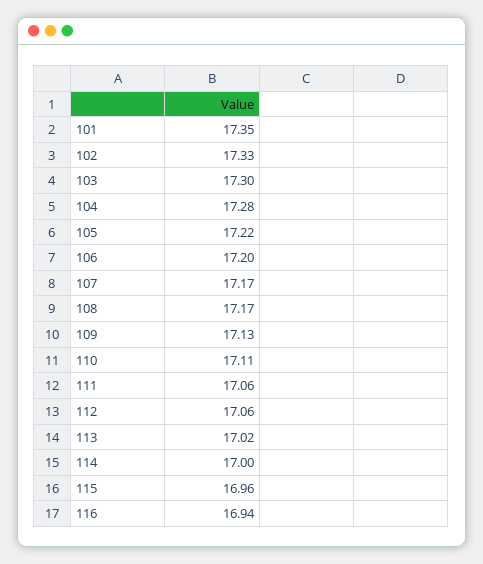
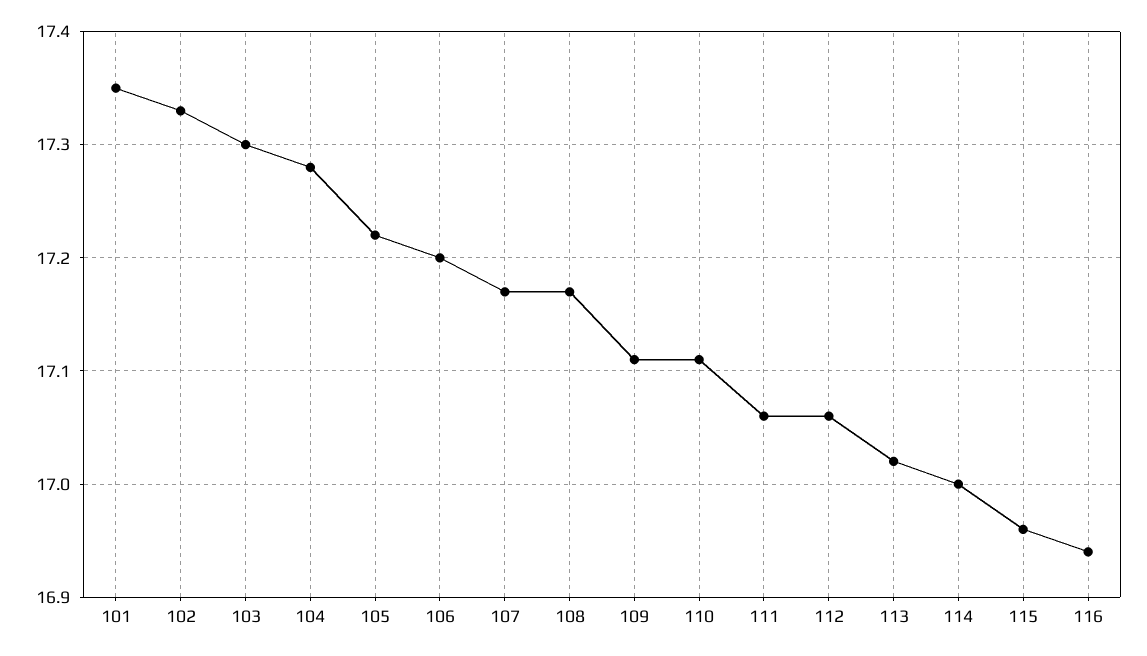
  {
    "101": 17.35,
    "102": 17.33,
    "103": 17.3,
    "104": 17.28,
    "105": 17.22,
    "106": 17.2,
    "107": 17.17,
    "108": 17.17,
-   "109": 17.13,
+   "109": 17.11,
    "110": 17.11,
    "111": 17.06,
    "112": 17.06,
    "113": 17.02,
    "114": 17,
    "115": 16.96,
    "116": 16.94
  }

